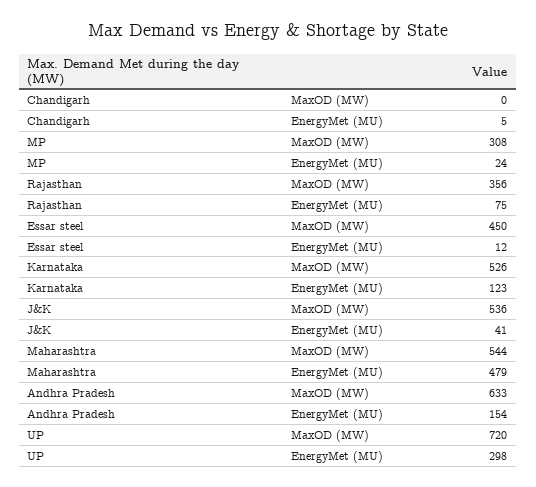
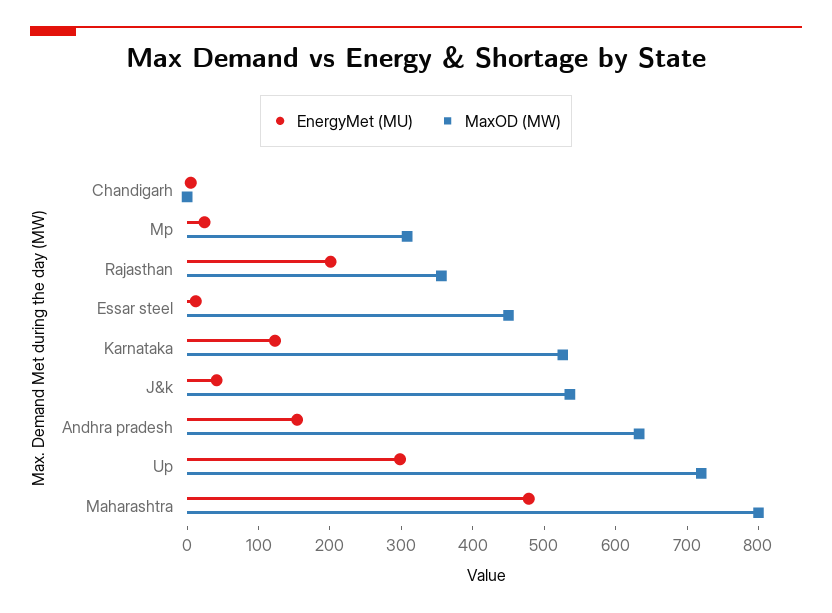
  {
    "MaxOD (MW)": {
      "Chandigarh": 0,
      "MP": 308,
      "Rajasthan": 356,
      "Essar steel": 450,
      "Karnataka": 526,
      "J&K": 536,
-     "Maharashtra": 544,
+     "Maharashtra": 800,
      "Andhra Pradesh": 633,
      "UP": 720
    },
    "EnergyMet (MU)": {
      "Chandigarh": 5,
      "MP": 24,
-     "Rajasthan": 75,
+     "Rajasthan": 200,
      "Essar steel": 12,
      "Karnataka": 123,
      "J&K": 41,
      "Maharashtra": 479,
      "Andhra Pradesh": 154,
      "UP": 298
    }
  }

